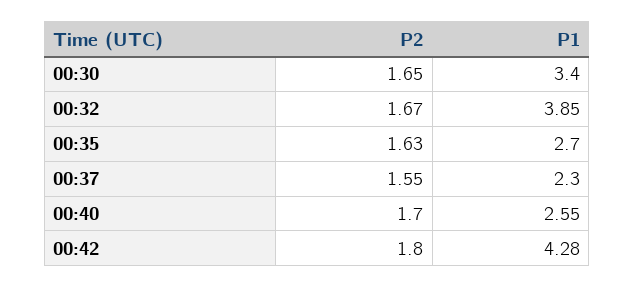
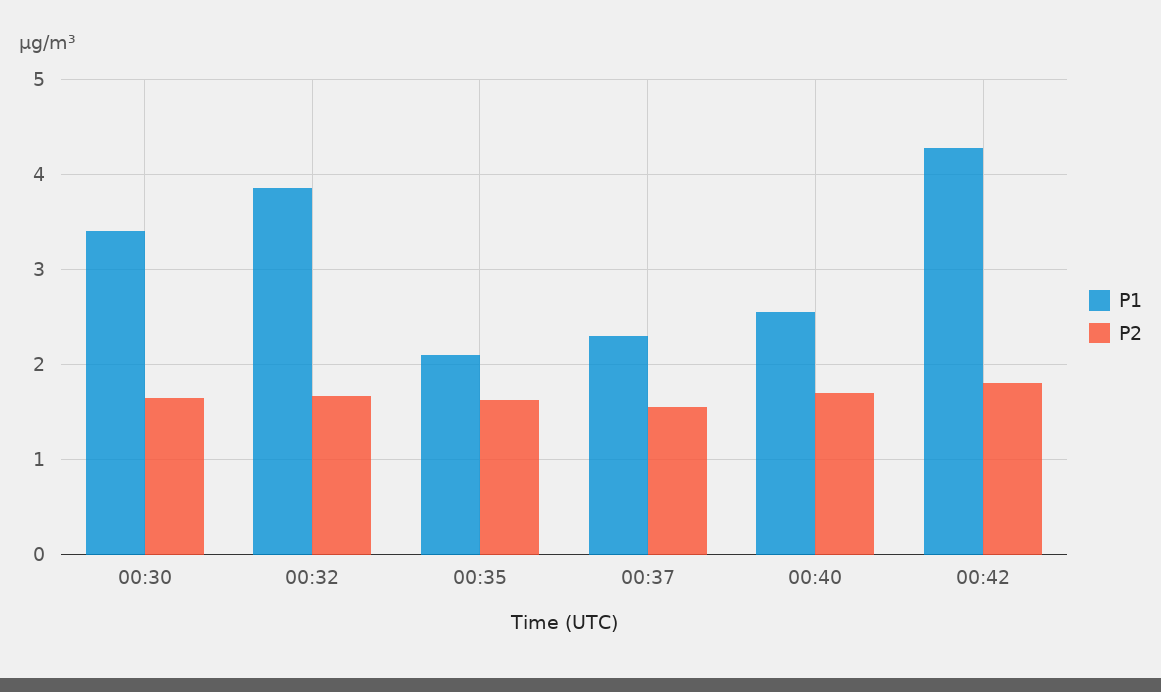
  {
    "P2": {
      "00:30": 1.65,
      "00:32": 1.67,
      "00:35": 1.63,
      "00:37": 1.55,
      "00:40": 1.7,
      "00:42": 1.8
    },
    "P1": {
      "00:30": 3.4,
      "00:32": 3.85,
-     "00:35": 2.7,
+     "00:35": 2.1,
      "00:37": 2.3,
      "00:40": 2.55,
      "00:42": 4.28
    }
  }

